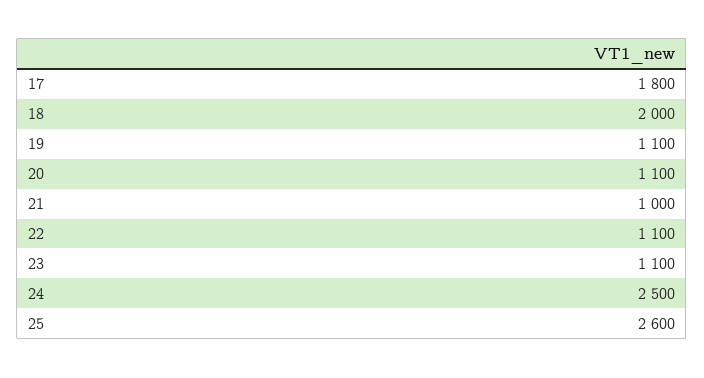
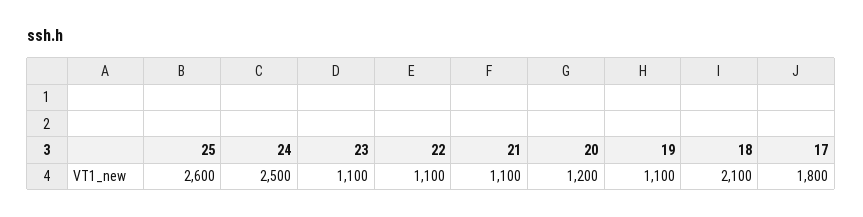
  {
    "17": 1800,
-   "18": 2000,
+   "18": 2100,
    "19": 1100,
-   "20": 1100,
+   "20": 1200,
-   "21": 1000,
+   "21": 1100,
    "22": 1100,
    "23": 1100,
    "24": 2500,
    "25": 2600
  }

